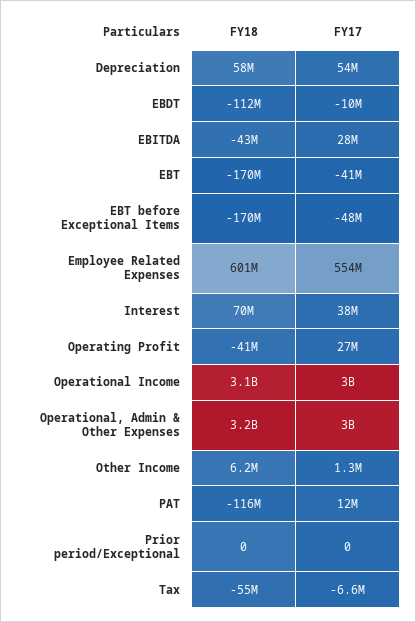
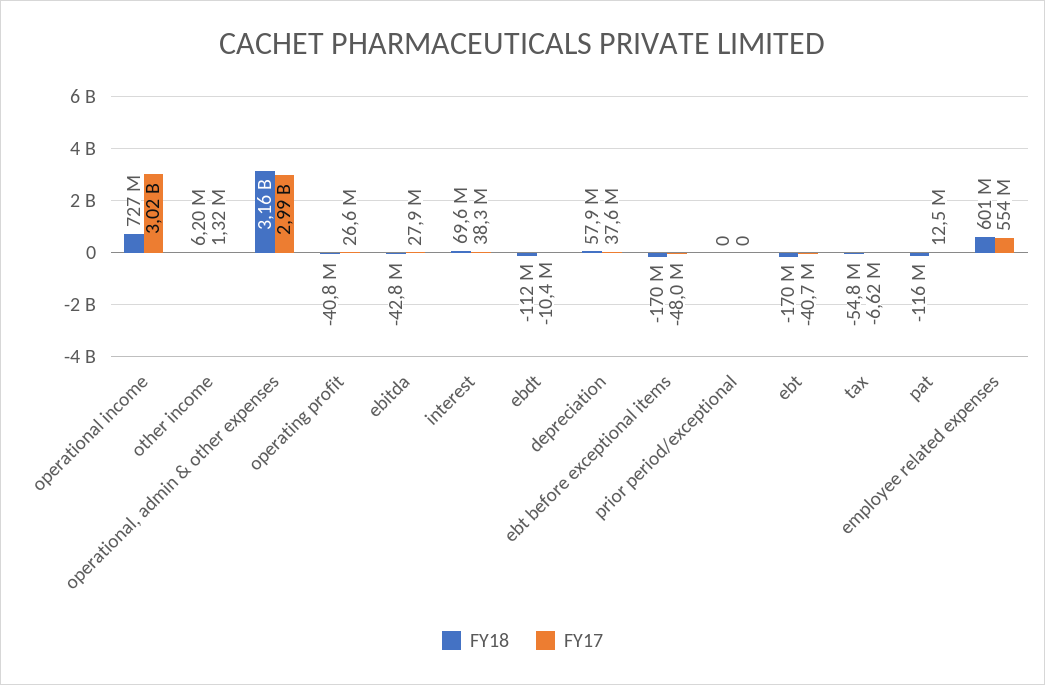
  {
    "FY18": {
      "Depreciation": 57900000,
      "EBDT": -112000000,
      "EBITDA": -42800000,
      "EBT": -170000000,
      "EBT before Exceptional Items": -170000000,
      "Employee Related Expenses": 601000000,
      "Interest": 69600000,
      "Operating Profit": -40800000,
-     "Operational Income": 3100000000,
+     "Operational Income": 727000000,
      "Operational, Admin & Other Expenses": 3160000000,
      "Other Income": 6200000,
      "PAT": -116000000,
      "Prior period/Exceptional": 0,
      "Tax": -54800000
    },
    "FY17": {
-     "Depreciation": 54000000,
+     "Depreciation": 37600000,
      "EBDT": -10400000,
      "EBITDA": 27900000,
      "EBT": -40700000,
      "EBT before Exceptional Items": -48000000,
      "Employee Related Expenses": 554000000,
      "Interest": 38300000,
      "Operating Profit": 26600000,
      "Operational Income": 3020000000,
      "Operational, Admin & Other Expenses": 2990000000,
      "Other Income": 1320000,
      "PAT": 12500000,
      "Prior period/Exceptional": 0,
      "Tax": -6620000
    }
  }

